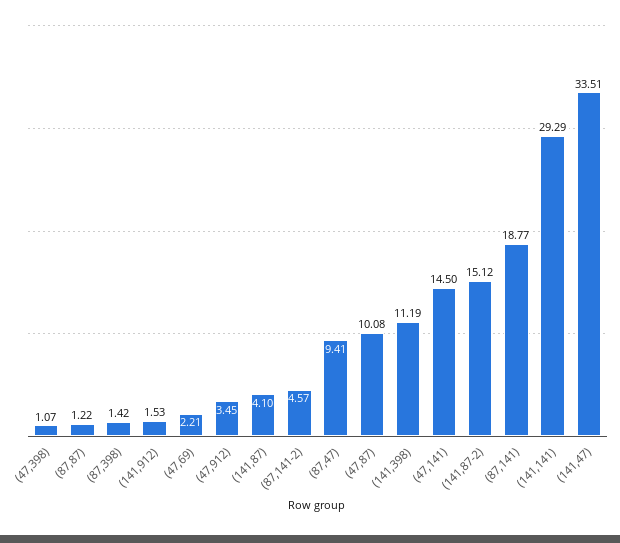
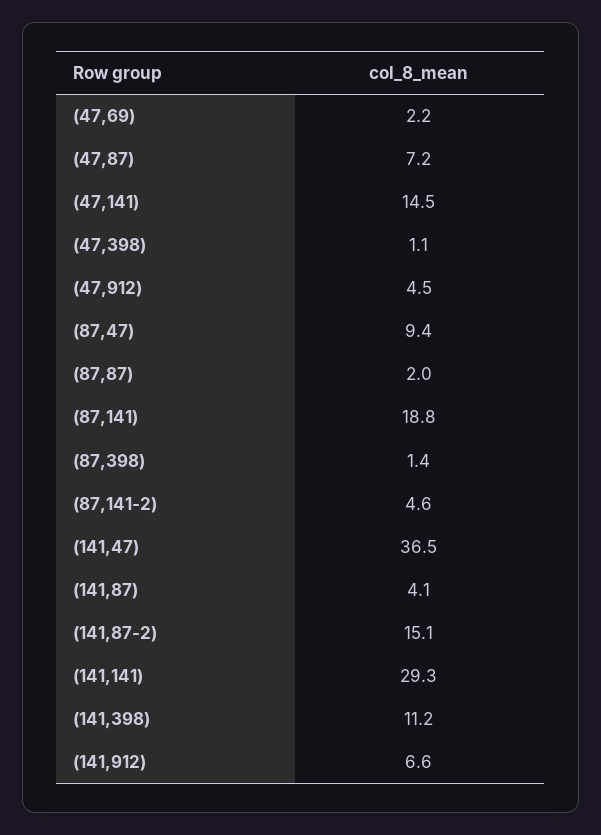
  {
    "(47,398)": 1.07,
-   "(87,87)": 1.22,
+   "(87,87)": 2,
    "(87,398)": 1.42,
-   "(141,912)": 1.53,
+   "(141,912)": 6.6,
    "(47,69)": 2.21,
-   "(47,912)": 3.45,
+   "(47,912)": 4.5,
    "(141,87)": 4.1,
    "(87,141-2)": 4.57,
    "(87,47)": 9.41,
-   "(47,87)": 10.08,
+   "(47,87)": 7.2,
    "(141,398)": 11.19,
    "(47,141)": 14.5,
    "(141,87-2)": 15.12,
    "(87,141)": 18.77,
    "(141,141)": 29.29,
-   "(141,47)": 33.51
+   "(141,47)": 36.5
  }

